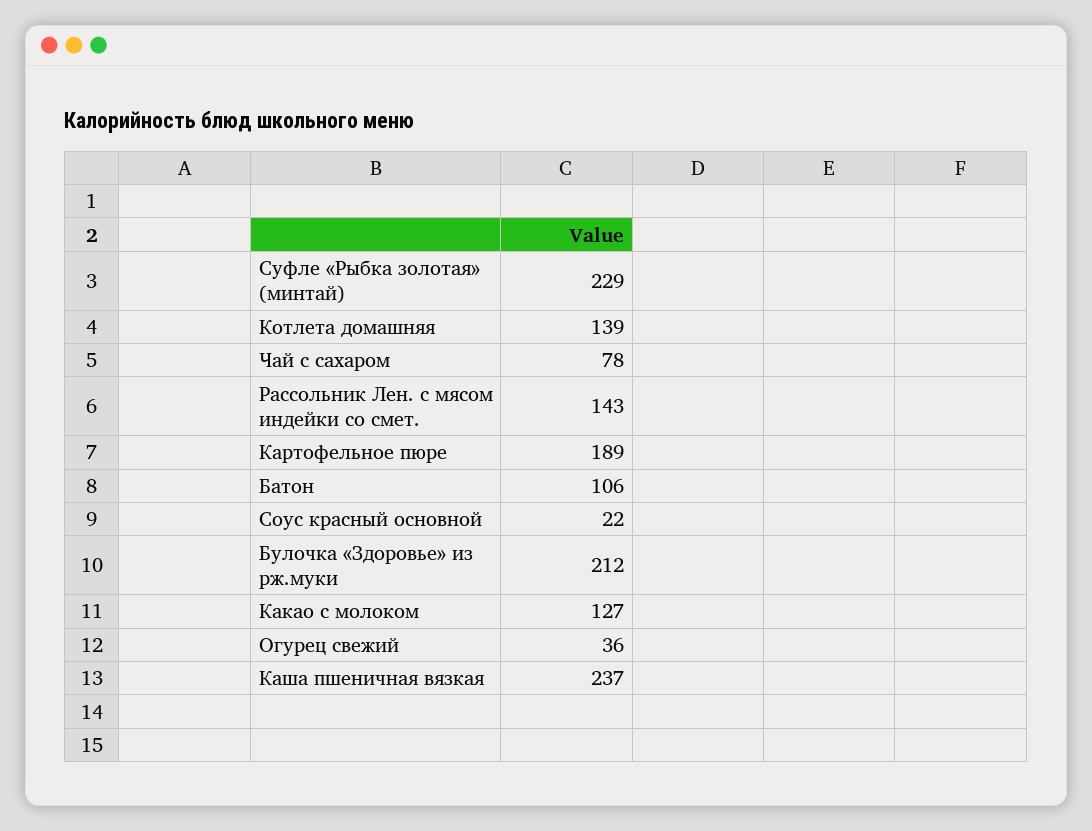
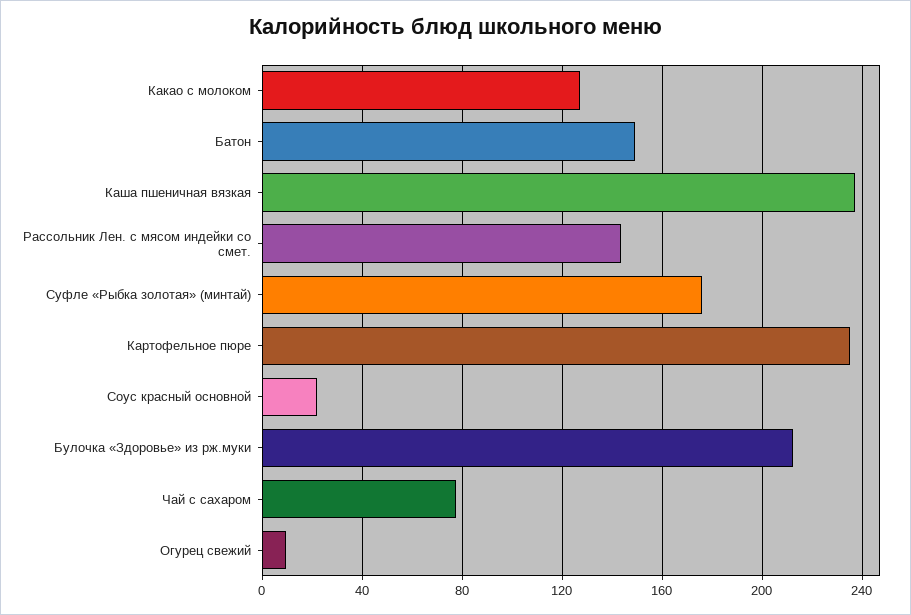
  {
-   "Суфле «Рыбка золотая» (минтай)": 229,
+   "Суфле «Рыбка золотая» (минтай)": 175,
-   "Котлета домашняя": 139,
    "Чай с сахаром": 78,
    "Рассольник Лен. с мясом индейки со смет.": 143,
-   "Картофельное пюре": 189,
+   "Картофельное пюре": 235,
-   "Батон": 106,
+   "Батон": 150,
    "Соус красный основной": 22,
    "Булочка «Здоровье» из рж.муки": 212,
    "Какао с молоком": 127,
-   "Огурец свежий": 36,
+   "Огурец свежий": 10,
    "Каша пшеничная вязкая": 237
  }

